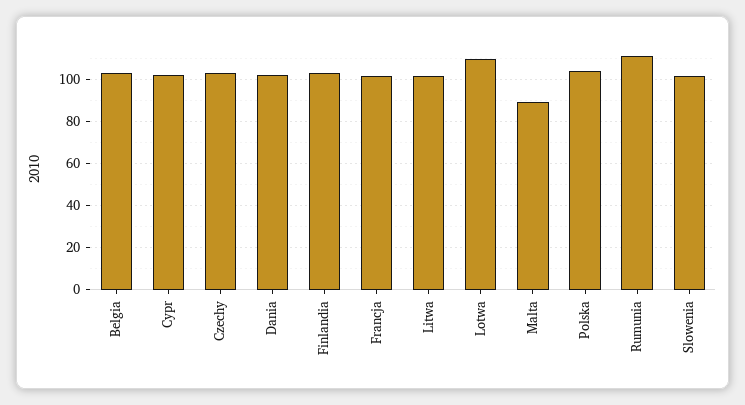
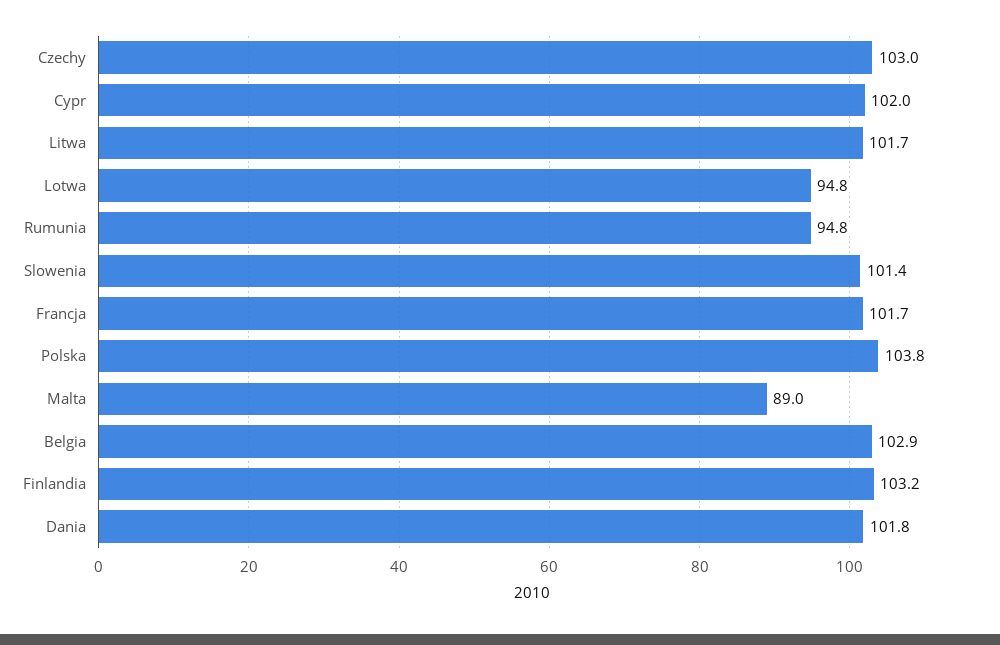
  {
    "Belgia": 102.9,
    "Cypr": 102,
    "Czechy": 103,
    "Dania": 101.8,
    "Finlandia": 103.2,
    "Francja": 101.7,
    "Litwa": 101.7,
-   "Lotwa": 110,
+   "Lotwa": 94.8,
    "Malta": 89,
    "Polska": 103.8,
-   "Rumunia": 110,
+   "Rumunia": 94.8,
    "Slowenia": 101.4
  }

